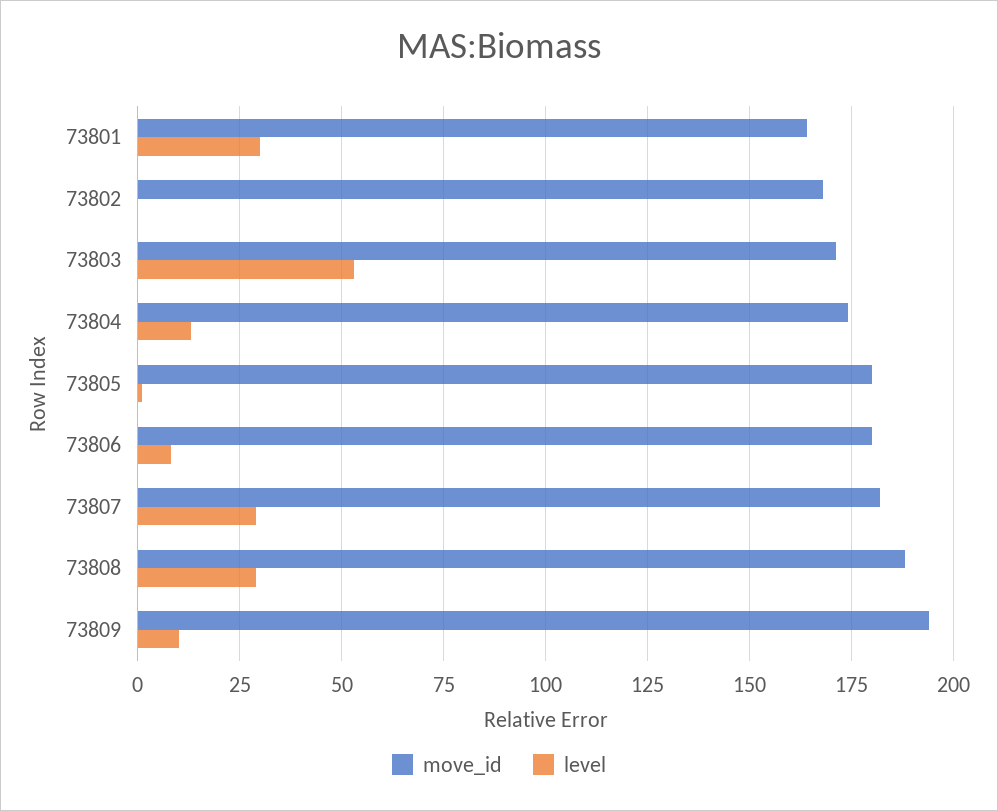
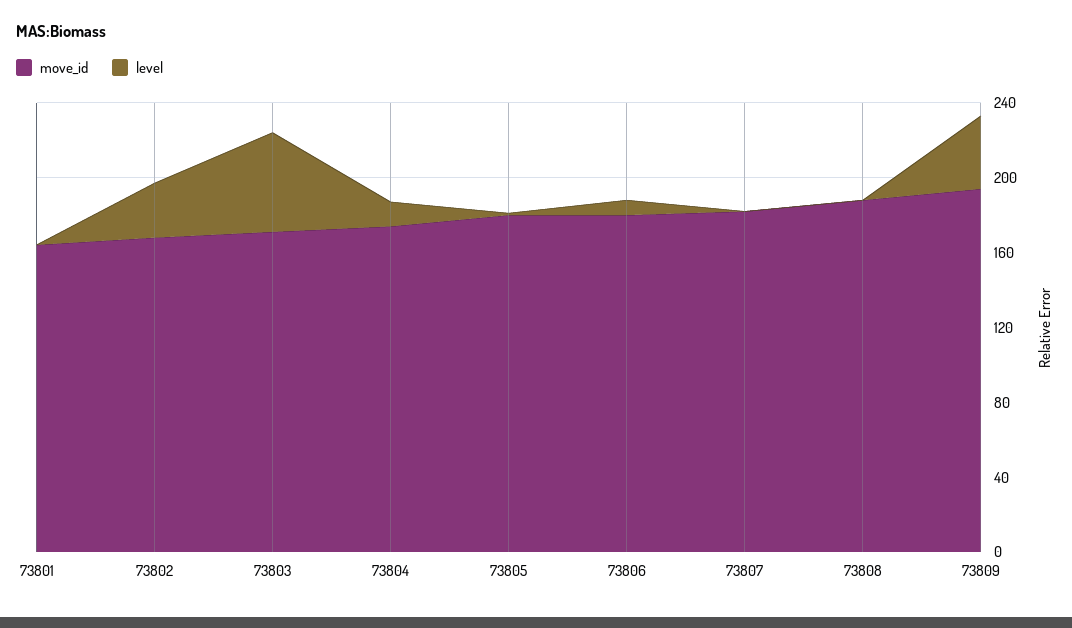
  {
    "move_id": {
      "73801": 165,
      "73802": 170,
      "73803": 170,
      "73804": 175,
      "73805": 180,
      "73806": 180,
      "73807": 180,
      "73808": 190,
      "73809": 195
    },
    "level": {
-     "73801": 30,
+     "73801": 0,
-     "73802": 0,
+     "73802": 30,
      "73803": 55,
      "73804": 15,
      "73805": 0,
      "73806": 10,
-     "73807": 30,
+     "73807": 0,
-     "73808": 30,
+     "73808": 0,
-     "73809": 10
+     "73809": 40
    }
  }

